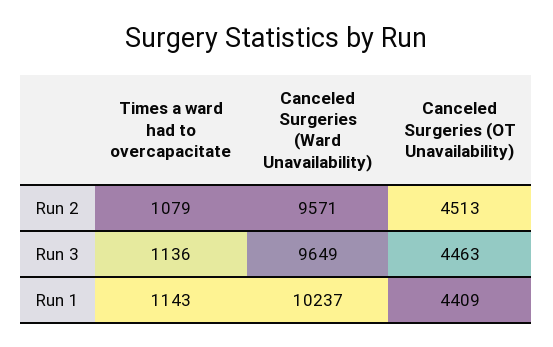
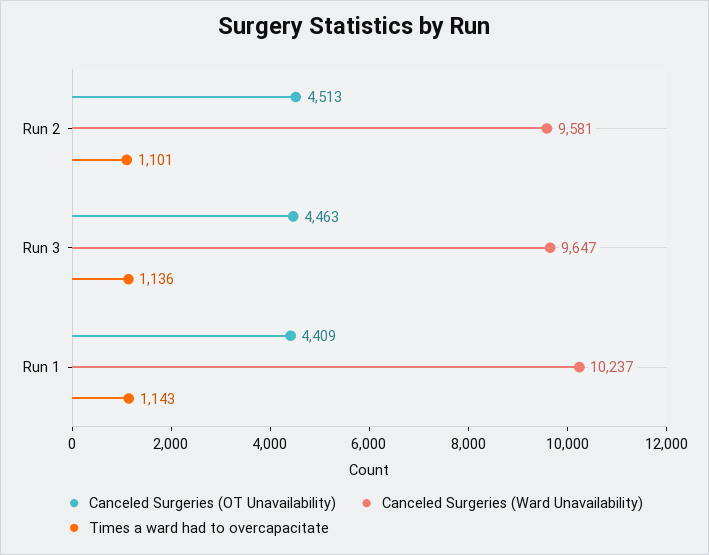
  {
    "Times a ward had to overcapacitate": {
-     "Run 2": 1079,
+     "Run 2": 1101,
      "Run 3": 1136,
      "Run 1": 1143
    },
    "Canceled Surgeries (Ward Unavailability)": {
-     "Run 2": 9571,
+     "Run 2": 9581,
-     "Run 3": 9649,
+     "Run 3": 9647,
      "Run 1": 10237
    },
    "Canceled Surgeries (OT Unavailability)": {
      "Run 2": 4513,
      "Run 3": 4463,
      "Run 1": 4409
    }
  }

